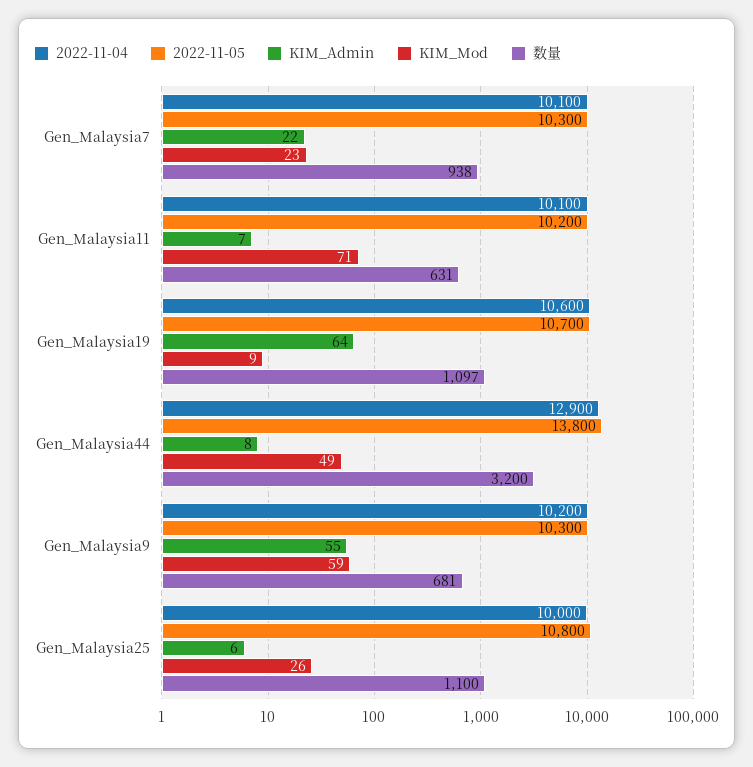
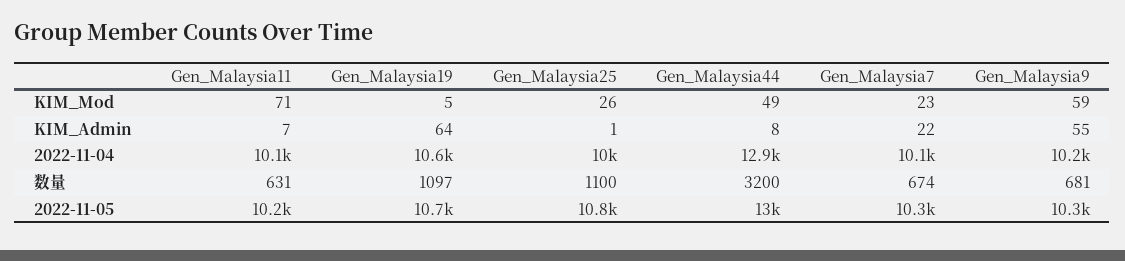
  {
    "2022-11-04": {
      "Gen_Malaysia7": 10100,
      "Gen_Malaysia11": 10100,
      "Gen_Malaysia19": 10600,
      "Gen_Malaysia44": 12900,
      "Gen_Malaysia9": 10200,
      "Gen_Malaysia25": 10000
    },
    "2022-11-05": {
      "Gen_Malaysia7": 10300,
      "Gen_Malaysia11": 10200,
      "Gen_Malaysia19": 10700,
-     "Gen_Malaysia44": 13800,
+     "Gen_Malaysia44": 13000,
      "Gen_Malaysia9": 10300,
      "Gen_Malaysia25": 10800
    },
    "KIM_Admin": {
      "Gen_Malaysia7": 22,
      "Gen_Malaysia11": 7,
      "Gen_Malaysia19": 64,
      "Gen_Malaysia44": 8,
      "Gen_Malaysia9": 55,
-     "Gen_Malaysia25": 6
+     "Gen_Malaysia25": 1
    },
    "KIM_Mod": {
      "Gen_Malaysia7": 23,
      "Gen_Malaysia11": 71,
-     "Gen_Malaysia19": 9,
+     "Gen_Malaysia19": 5,
      "Gen_Malaysia44": 49,
      "Gen_Malaysia9": 59,
      "Gen_Malaysia25": 26
    },
    "数量": {
-     "Gen_Malaysia7": 938,
+     "Gen_Malaysia7": 674,
      "Gen_Malaysia11": 631,
      "Gen_Malaysia19": 1097,
      "Gen_Malaysia44": 3200,
      "Gen_Malaysia9": 681,
      "Gen_Malaysia25": 1100
    }
  }

